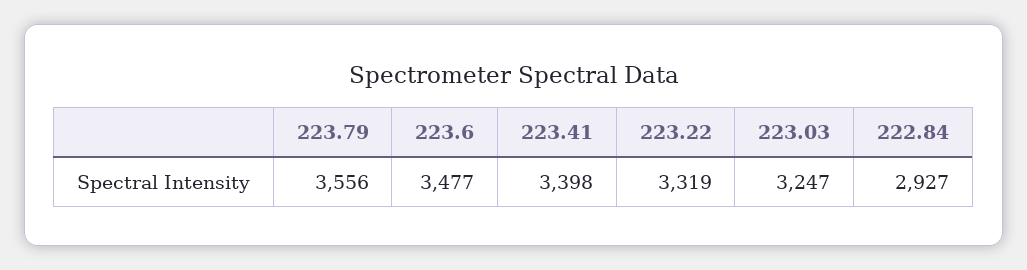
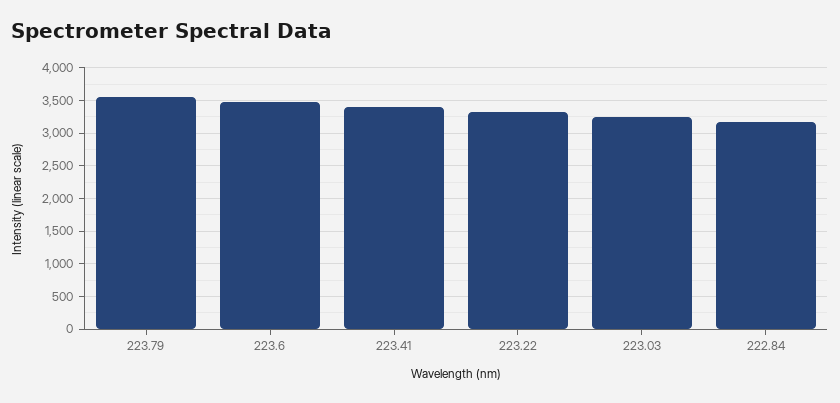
  {
    "223.79": 3556,
    "223.6": 3477,
    "223.41": 3398,
    "223.22": 3319,
    "223.03": 3247,
-   "222.84": 2927
+   "222.84": 3200
  }

